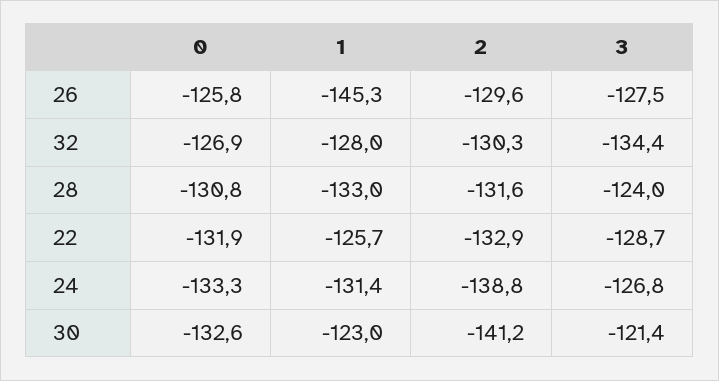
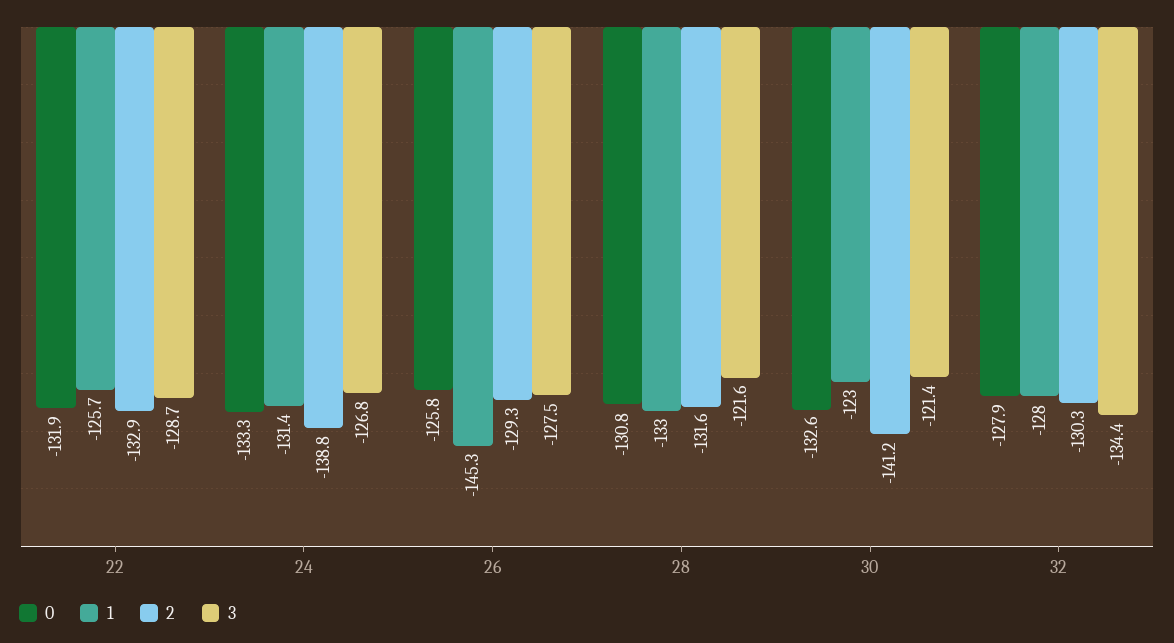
  {
    "0": {
      "26": -125.8,
-     "32": -126.9,
+     "32": -127.9,
      "28": -130.8,
      "22": -131.9,
      "24": -133.3,
      "30": -132.6
    },
    "1": {
      "26": -145.3,
      "32": -128,
      "28": -133,
      "22": -125.7,
      "24": -131.4,
      "30": -123
    },
    "2": {
-     "26": -129.6,
+     "26": -129.3,
      "32": -130.3,
      "28": -131.6,
      "22": -132.9,
      "24": -138.8,
      "30": -141.2
    },
    "3": {
      "26": -127.5,
      "32": -134.4,
-     "28": -124,
+     "28": -121.6,
      "22": -128.7,
      "24": -126.8,
      "30": -121.4
    }
  }

